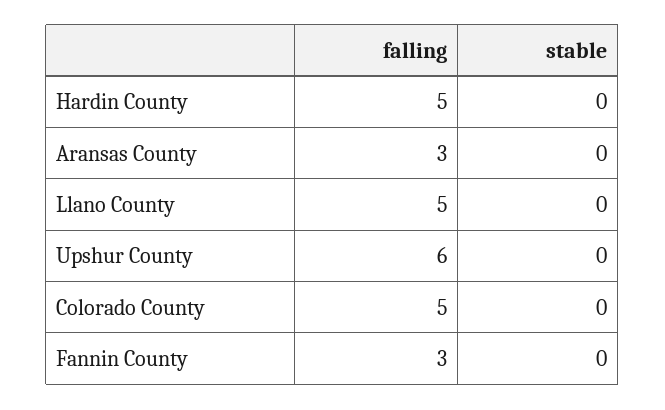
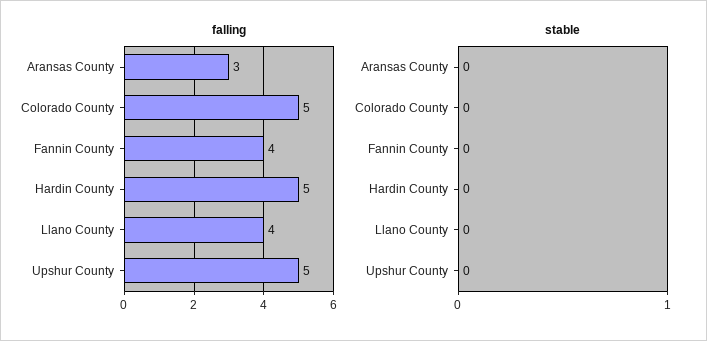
  {
    "falling": {
      "Hardin County": 5,
      "Aransas County": 3,
-     "Llano County": 5,
+     "Llano County": 4,
-     "Upshur County": 6,
+     "Upshur County": 5,
      "Colorado County": 5,
-     "Fannin County": 3
+     "Fannin County": 4
    },
    "stable": {
      "Hardin County": 0,
      "Aransas County": 0,
      "Llano County": 0,
      "Upshur County": 0,
      "Colorado County": 0,
      "Fannin County": 0
    }
  }

